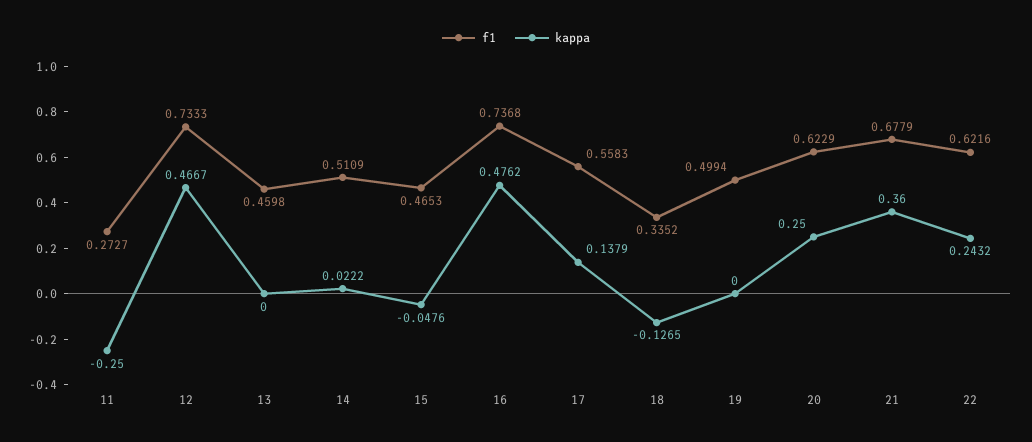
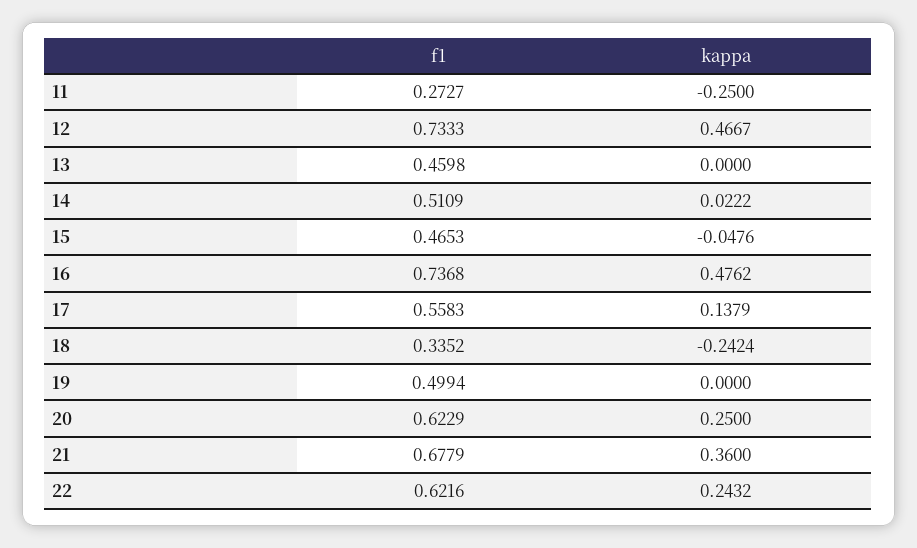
  {
    "f1": {
      "11": 0.2727,
      "12": 0.7333,
      "13": 0.4598,
      "14": 0.5109,
      "15": 0.4653,
      "16": 0.7368,
      "17": 0.5583,
      "18": 0.3352,
      "19": 0.4994,
      "20": 0.6229,
      "21": 0.6779,
      "22": 0.6216
    },
    "kappa": {
      "11": -0.25,
      "12": 0.4667,
      "13": 0,
      "14": 0.0222,
      "15": -0.0476,
      "16": 0.4762,
      "17": 0.1379,
-     "18": -0.1265,
+     "18": -0.2424,
      "19": 0,
      "20": 0.25,
      "21": 0.36,
      "22": 0.2432
    }
  }

